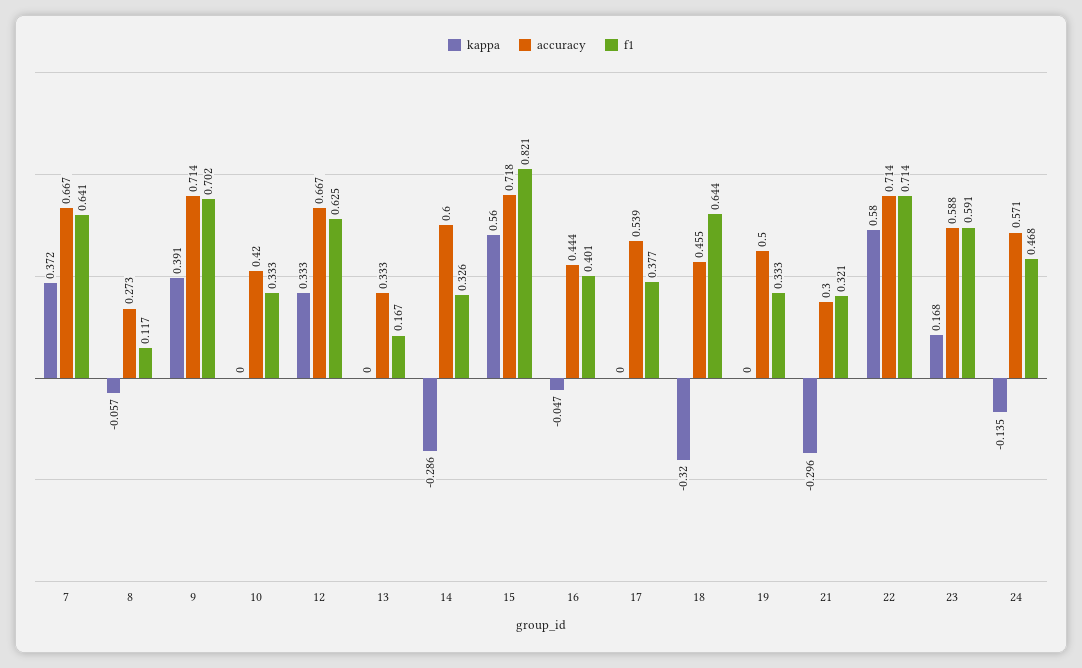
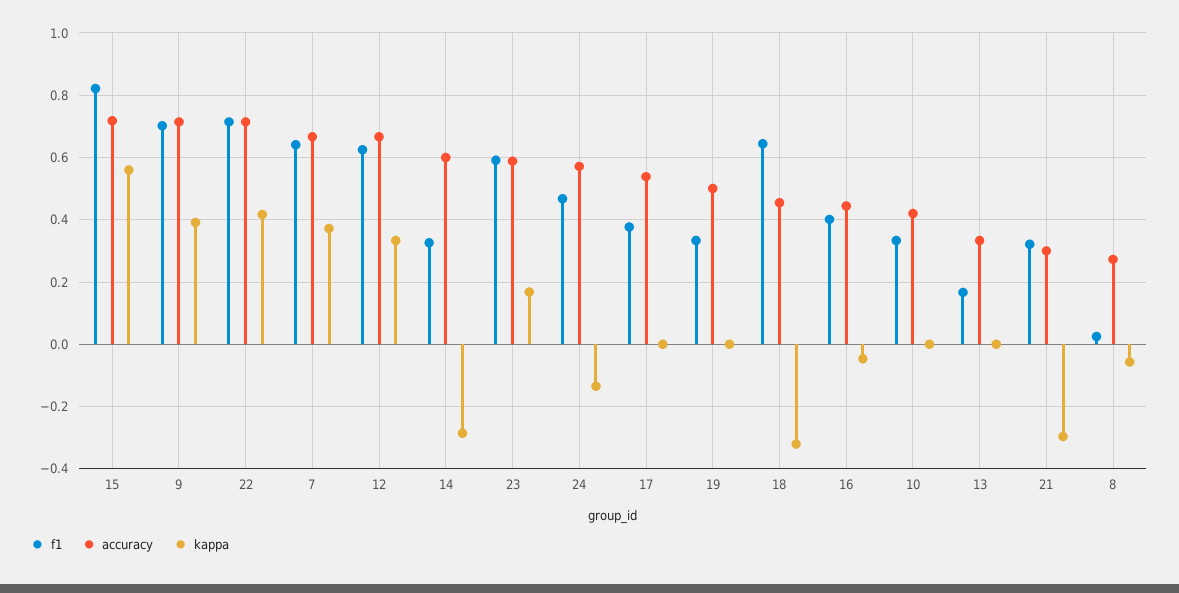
  {
    "kappa": {
      "7": 0.372,
      "8": -0.057,
      "9": 0.391,
      "10": 0,
      "12": 0.333,
      "13": 0,
      "14": -0.286,
      "15": 0.56,
      "16": -0.047,
      "17": 0,
      "18": -0.32,
      "19": 0,
      "21": -0.296,
-     "22": 0.58,
+     "22": 0.42,
      "23": 0.168,
      "24": -0.135
    },
    "accuracy": {
      "7": 0.667,
      "8": 0.273,
      "9": 0.714,
      "10": 0.42,
      "12": 0.667,
      "13": 0.333,
      "14": 0.6,
      "15": 0.718,
      "16": 0.444,
      "17": 0.539,
      "18": 0.455,
      "19": 0.5,
      "21": 0.3,
      "22": 0.714,
      "23": 0.588,
      "24": 0.571
    },
    "f1": {
      "7": 0.641,
-     "8": 0.117,
+     "8": 0.02,
      "9": 0.702,
      "10": 0.333,
      "12": 0.625,
      "13": 0.167,
      "14": 0.326,
      "15": 0.821,
      "16": 0.401,
      "17": 0.377,
      "18": 0.644,
      "19": 0.333,
      "21": 0.321,
      "22": 0.714,
      "23": 0.591,
      "24": 0.468
    }
  }

